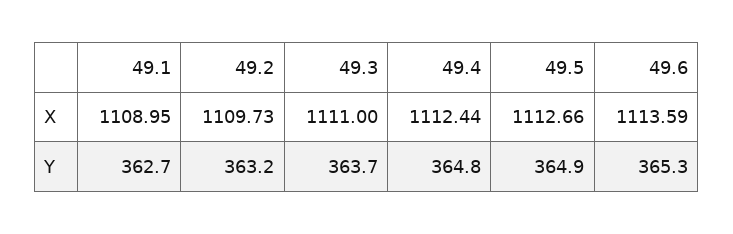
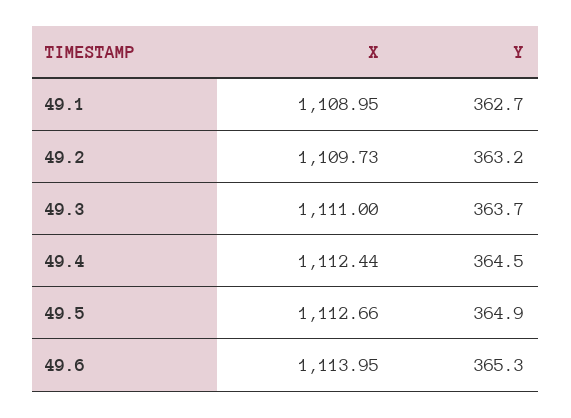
  {
    "49.1": {
      "X": 1108.95,
      "Y": 362.7
    },
    "49.2": {
      "X": 1109.73,
      "Y": 363.2
    },
    "49.3": {
      "X": 1111,
      "Y": 363.7
    },
    "49.4": {
      "X": 1112.44,
-     "Y": 364.8
+     "Y": 364.5
    },
    "49.5": {
      "X": 1112.66,
      "Y": 364.9
    },
    "49.6": {
-     "X": 1113.59,
+     "X": 1113.95,
      "Y": 365.3
    }
  }

